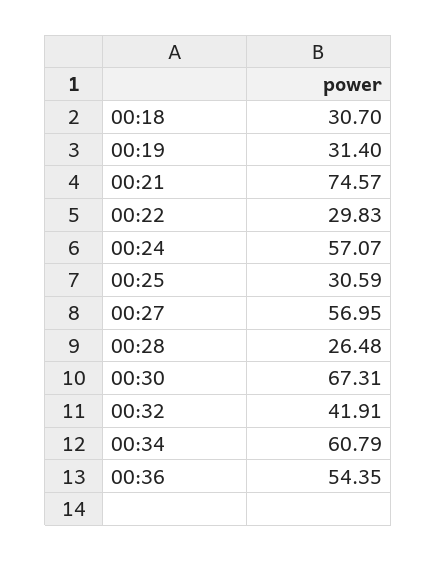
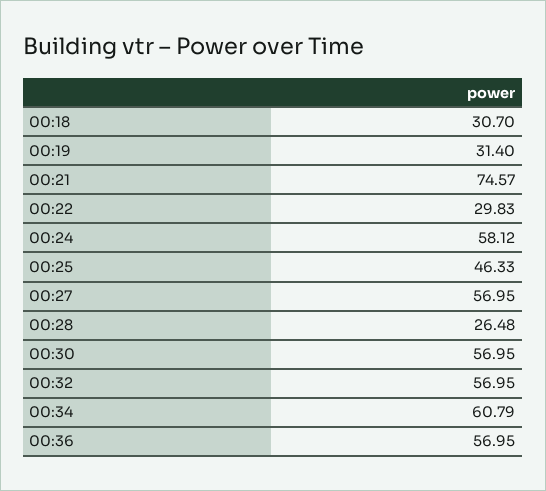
  {
    "00:18": 30.7,
    "00:19": 31.4,
    "00:21": 74.57,
    "00:22": 29.83,
-   "00:24": 57.07,
+   "00:24": 58.12,
-   "00:25": 30.59,
+   "00:25": 46.33,
    "00:27": 56.95,
    "00:28": 26.48,
-   "00:30": 67.31,
+   "00:30": 56.95,
-   "00:32": 41.91,
+   "00:32": 56.95,
    "00:34": 60.79,
-   "00:36": 54.35
+   "00:36": 56.95
  }

